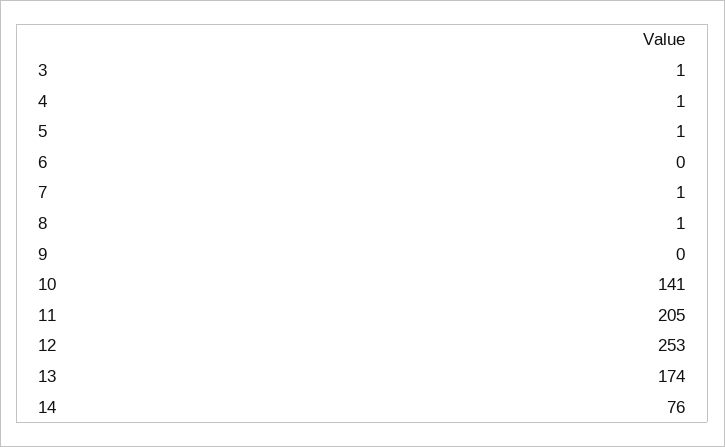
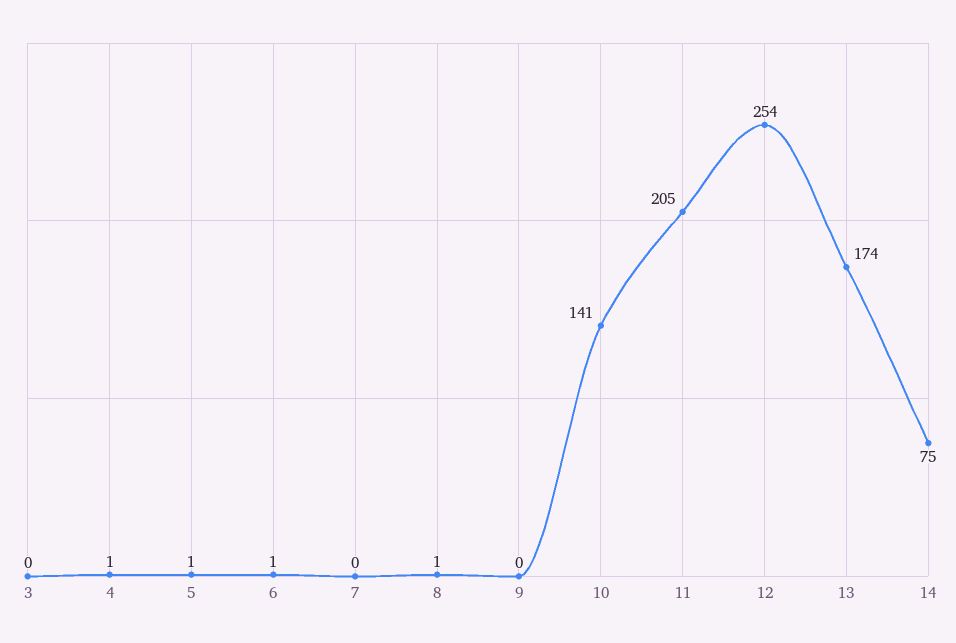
  {
-   "3": 1,
+   "3": 0,
    "4": 1,
    "5": 1,
-   "6": 0,
+   "6": 1,
-   "7": 1,
+   "7": 0,
    "8": 1,
    "9": 0,
    "10": 141,
    "11": 205,
-   "12": 253,
+   "12": 254,
    "13": 174,
-   "14": 76
+   "14": 75
  }

